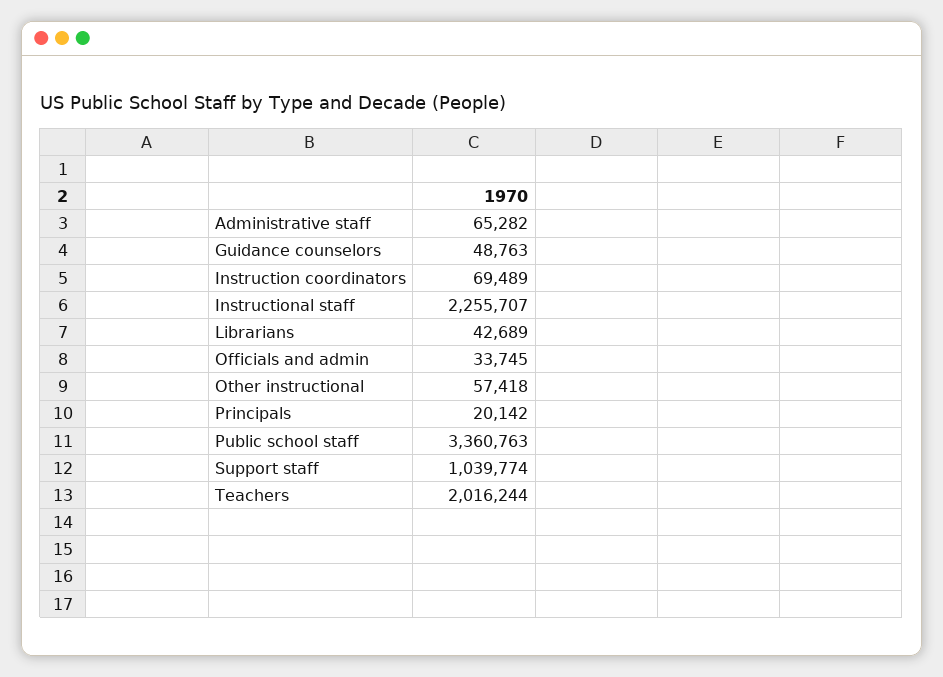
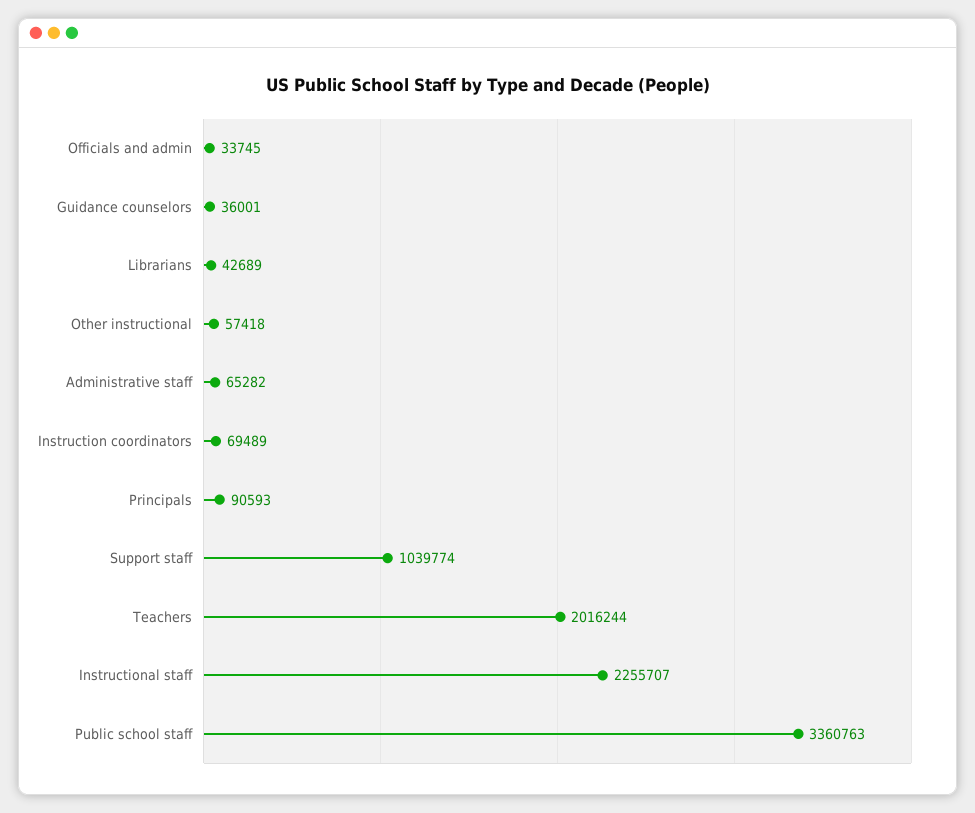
  {
    "Administrative staff": 65282,
-   "Guidance counselors": 48763,
+   "Guidance counselors": 36001,
    "Instruction coordinators": 69489,
    "Instructional staff": 2255707,
    "Librarians": 42689,
    "Officials and admin": 33745,
    "Other instructional": 57418,
-   "Principals": 20142,
+   "Principals": 90593,
    "Public school staff": 3360763,
    "Support staff": 1039774,
    "Teachers": 2016244
  }

